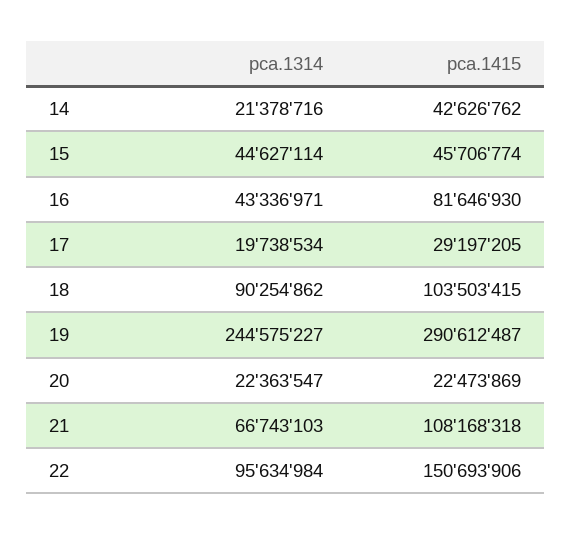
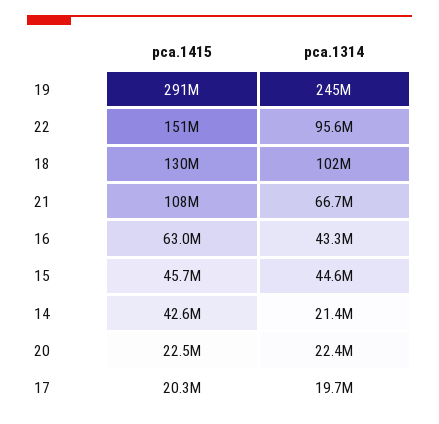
  {
    "pca.1314": {
      "14": 21378716,
      "15": 44627114,
      "16": 43336971,
      "17": 19738534,
-     "18": 90254862,
+     "18": 102000000,
      "19": 244575227,
      "20": 22363547,
      "21": 66743103,
      "22": 95634984
    },
    "pca.1415": {
      "14": 42626762,
      "15": 45706774,
-     "16": 81646930,
+     "16": 63000000,
-     "17": 29197205,
+     "17": 20300000,
-     "18": 103503415,
+     "18": 130000000,
      "19": 290612487,
      "20": 22473869,
      "21": 108168318,
      "22": 150693906
    }
  }

